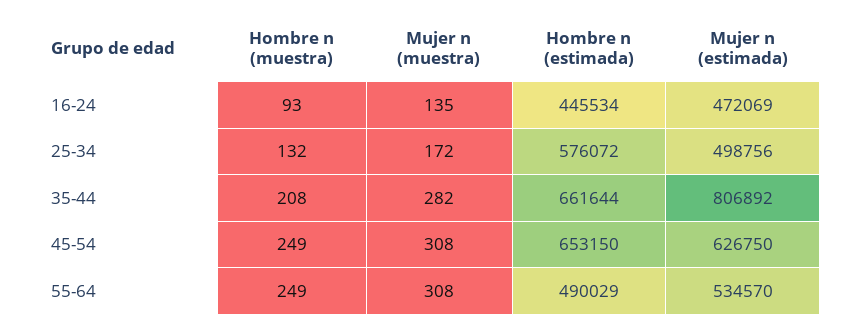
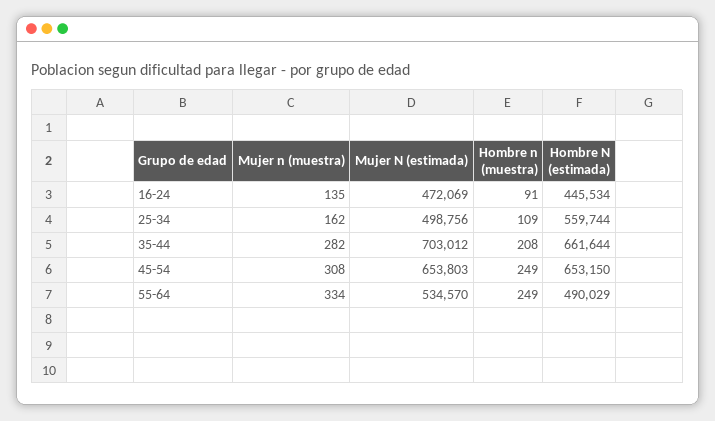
  {
    "Hombre n (muestra)": {
-     "16-24": 93,
+     "16-24": 91,
-     "25-34": 132,
+     "25-34": 109,
      "35-44": 208,
      "45-54": 249,
      "55-64": 249
    },
    "Mujer n (muestra)": {
      "16-24": 135,
-     "25-34": 172,
+     "25-34": 162,
      "35-44": 282,
      "45-54": 308,
-     "55-64": 308
+     "55-64": 334
    },
    "Hombre n (estimada)": {
      "16-24": 445534,
-     "25-34": 576072,
+     "25-34": 559744,
      "35-44": 661644,
      "45-54": 653150,
      "55-64": 490029
    },
    "Mujer n (estimada)": {
      "16-24": 472069,
      "25-34": 498756,
-     "35-44": 806892,
+     "35-44": 703012,
-     "45-54": 626750,
+     "45-54": 653803,
      "55-64": 534570
    }
  }

